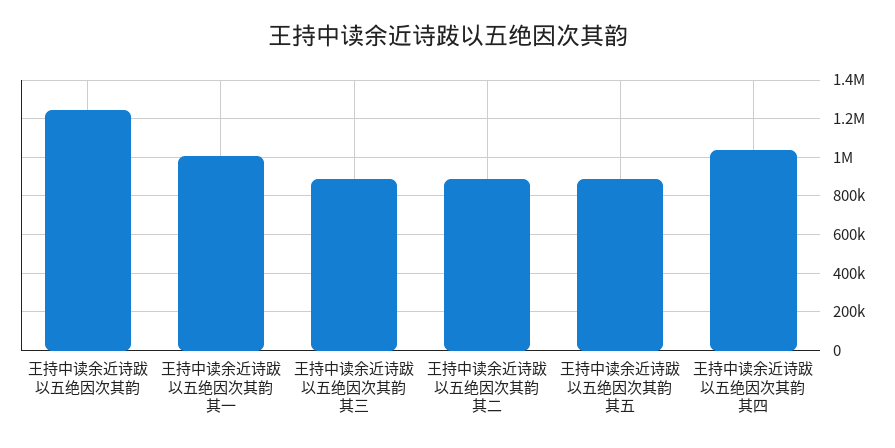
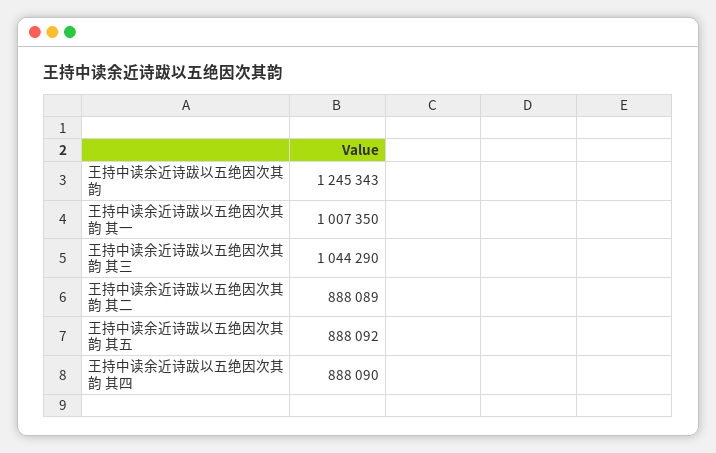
  {
    "王持中读余近诗跋以五绝因次其韵": 1245343,
    "王持中读余近诗跋以五绝因次其韵 其一": 1007350,
-   "王持中读余近诗跋以五绝因次其韵 其三": 900000,
+   "王持中读余近诗跋以五绝因次其韵 其三": 1044290,
    "王持中读余近诗跋以五绝因次其韵 其二": 888089,
    "王持中读余近诗跋以五绝因次其韵 其五": 888092,
-   "王持中读余近诗跋以五绝因次其韵 其四": 1050000
+   "王持中读余近诗跋以五绝因次其韵 其四": 888090
  }

